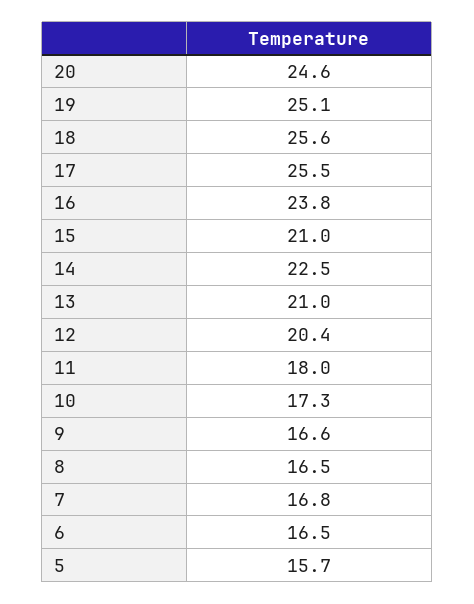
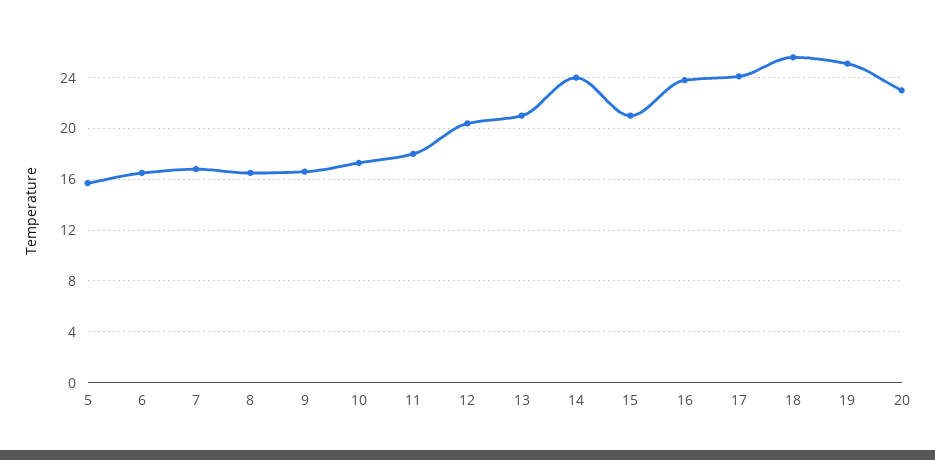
  {
-   "20": 24.6,
+   "20": 23,
    "19": 25.1,
    "18": 25.6,
-   "17": 25.5,
+   "17": 24,
    "16": 23.8,
    "15": 21,
-   "14": 22.5,
+   "14": 24,
    "13": 21,
    "12": 20.4,
    "11": 18,
    "10": 17.3,
    "9": 16.6,
    "8": 16.5,
    "7": 16.8,
    "6": 16.5,
    "5": 15.7
  }

